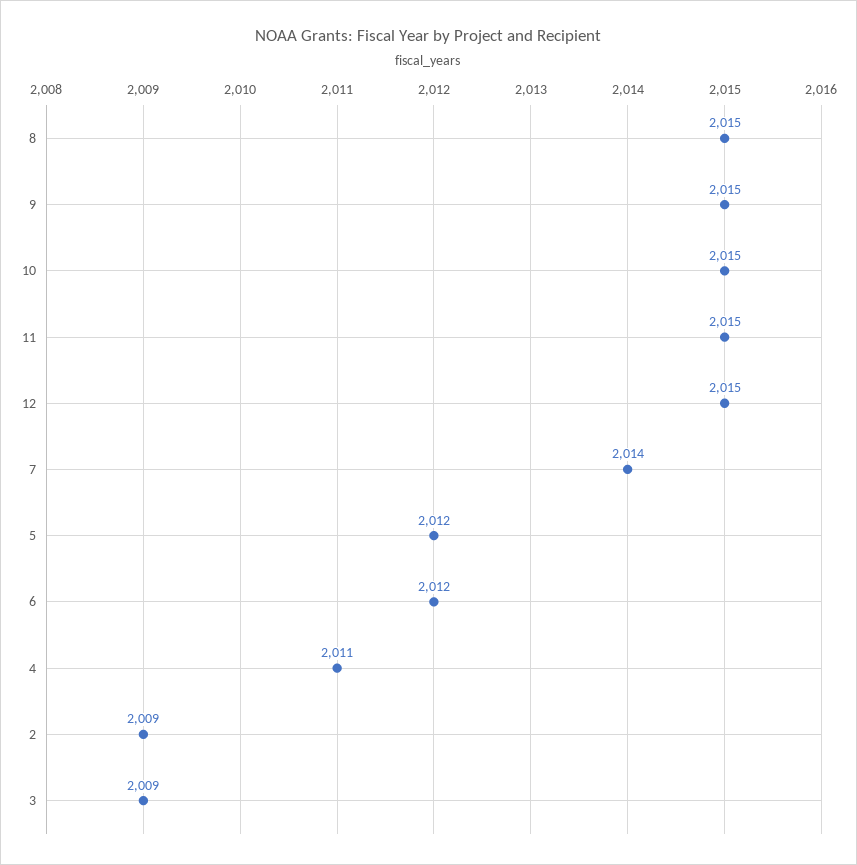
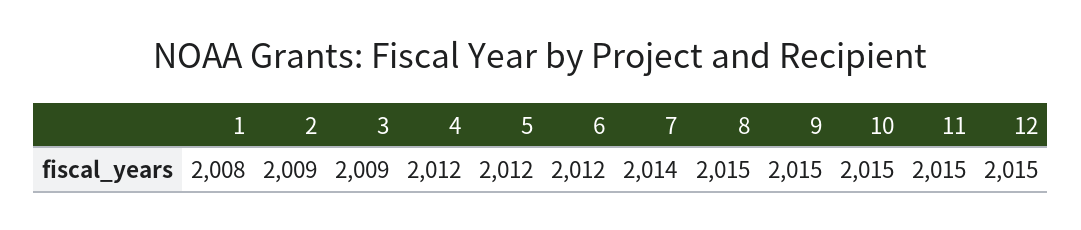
  {
    "8": 2015,
    "9": 2015,
    "10": 2015,
    "11": 2015,
    "12": 2015,
    "7": 2014,
    "5": 2012,
    "6": 2012,
-   "4": 2011,
+   "4": 2012,
    "2": 2009,
-   "3": 2009
+   "3": 2009,
+   "1": 2008
  }

